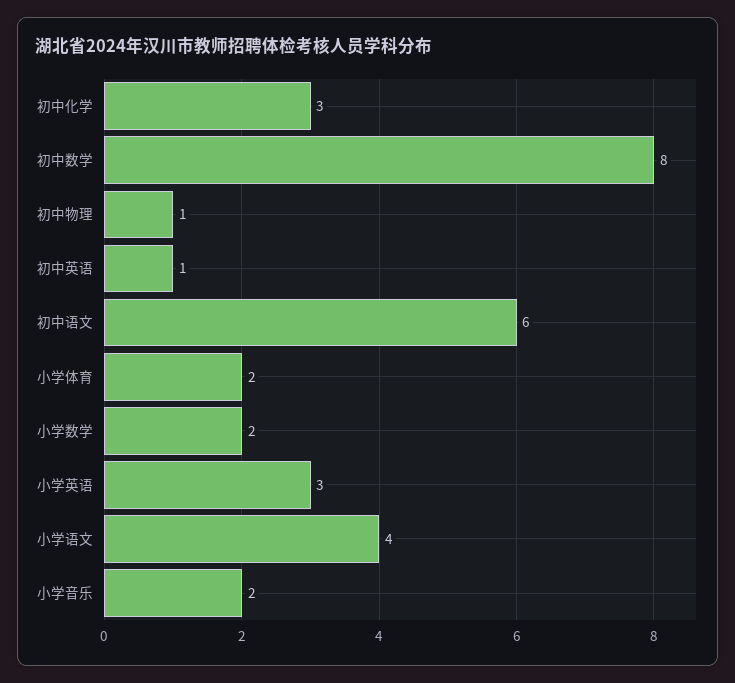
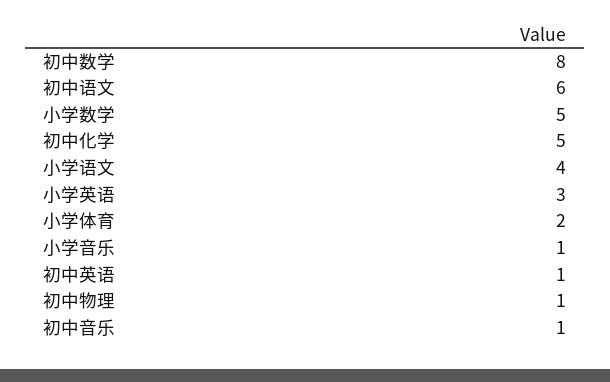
  {
-   "初中化学": 3,
+   "初中化学": 5,
    "初中数学": 8,
    "初中物理": 1,
    "初中英语": 1,
    "初中语文": 6,
    "小学体育": 2,
-   "小学数学": 2,
+   "小学数学": 5,
    "小学英语": 3,
    "小学语文": 4,
-   "小学音乐": 2
+   "小学音乐": 1,
+   "初中音乐": 1
  }

